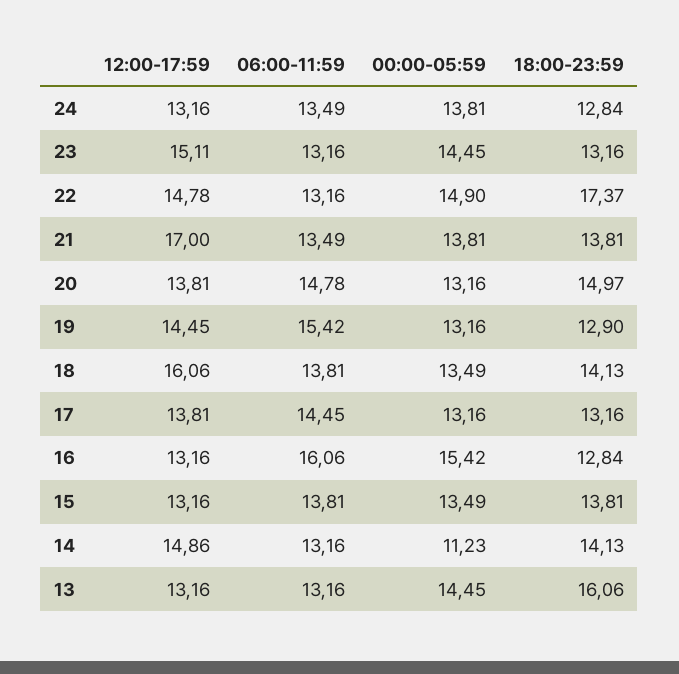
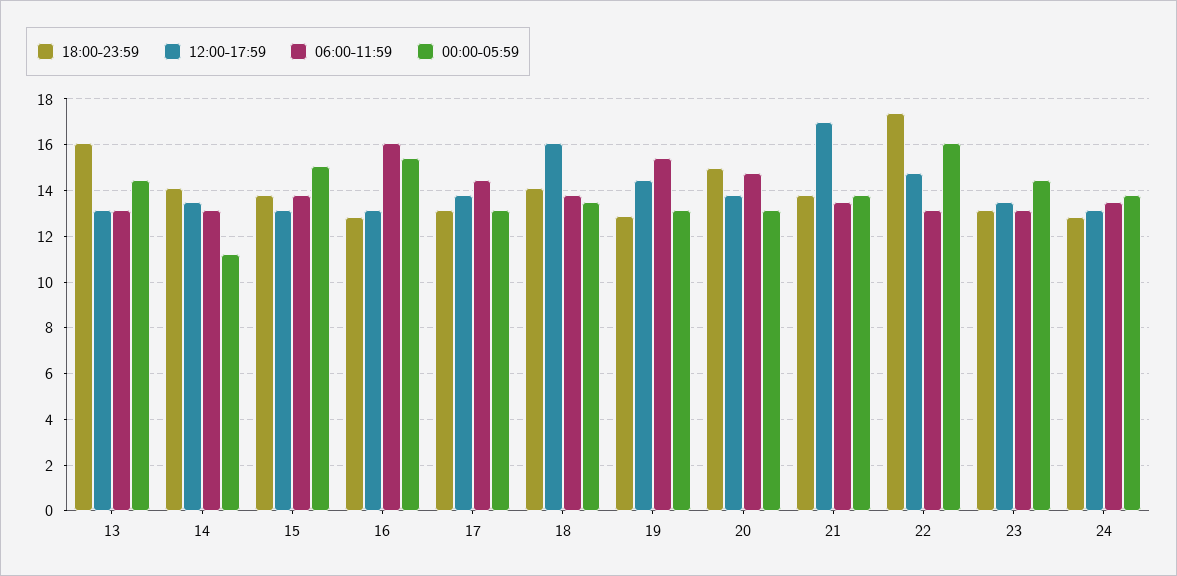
  {
    "12:00-17:59": {
      "24": 13.16,
-     "23": 15.11,
+     "23": 13.5,
      "22": 14.78,
      "21": 17,
      "20": 13.81,
      "19": 14.45,
      "18": 16.06,
      "17": 13.81,
      "16": 13.16,
      "15": 13.16,
-     "14": 14.86,
+     "14": 13.5,
      "13": 13.16
    },
    "06:00-11:59": {
      "24": 13.49,
      "23": 13.16,
      "22": 13.16,
      "21": 13.49,
      "20": 14.78,
      "19": 15.42,
      "18": 13.81,
      "17": 14.45,
      "16": 16.06,
      "15": 13.81,
      "14": 13.16,
      "13": 13.16
    },
    "00:00-05:59": {
      "24": 13.81,
      "23": 14.45,
-     "22": 14.9,
+     "22": 16,
      "21": 13.81,
      "20": 13.16,
      "19": 13.16,
      "18": 13.49,
      "17": 13.16,
      "16": 15.42,
-     "15": 13.49,
+     "15": 15,
      "14": 11.23,
      "13": 14.45
    },
    "18:00-23:59": {
      "24": 12.84,
      "23": 13.16,
      "22": 17.37,
      "21": 13.81,
      "20": 14.97,
      "19": 12.9,
      "18": 14.13,
      "17": 13.16,
      "16": 12.84,
      "15": 13.81,
      "14": 14.13,
      "13": 16.06
    }
  }

